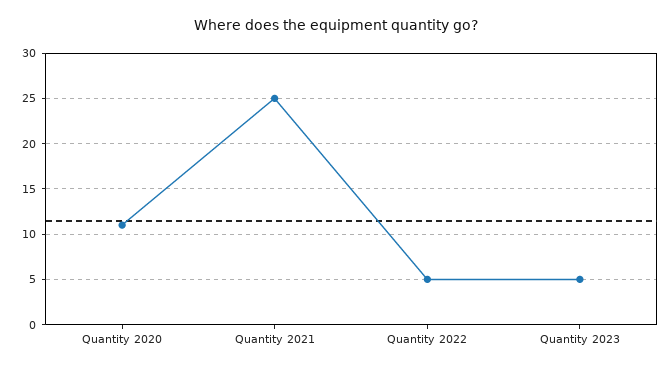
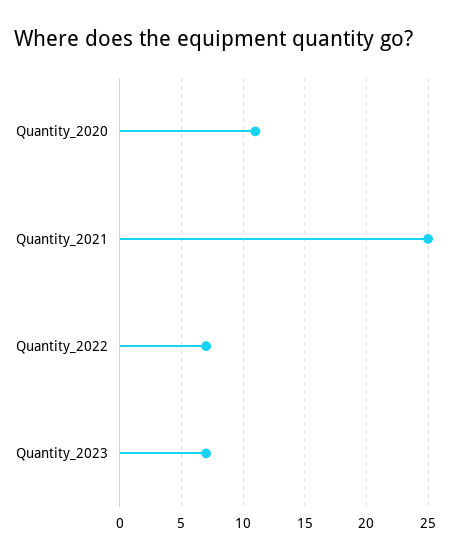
  {
    "Quantity 2020": 11,
    "Quantity 2021": 25,
-   "Quantity 2022": 5,
+   "Quantity 2022": 7,
-   "Quantity 2023": 5
+   "Quantity 2023": 7
  }

